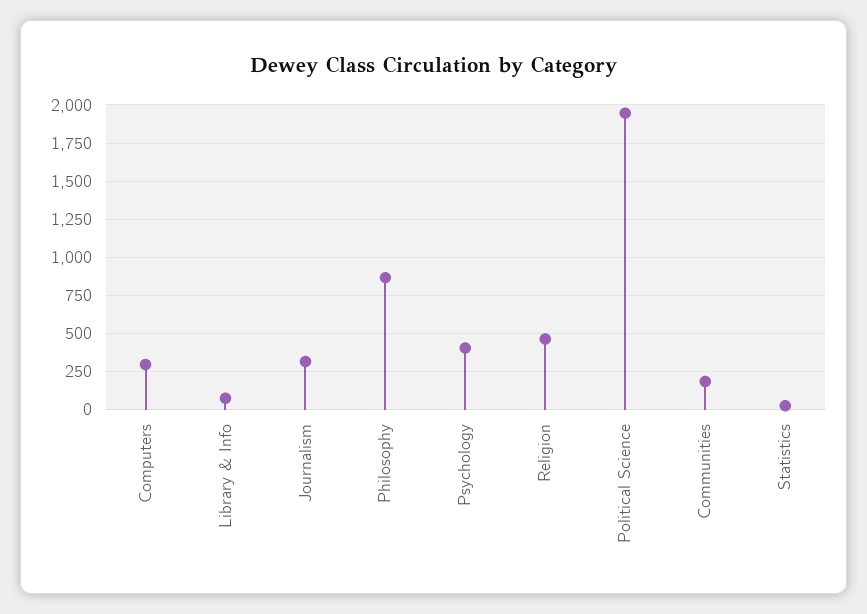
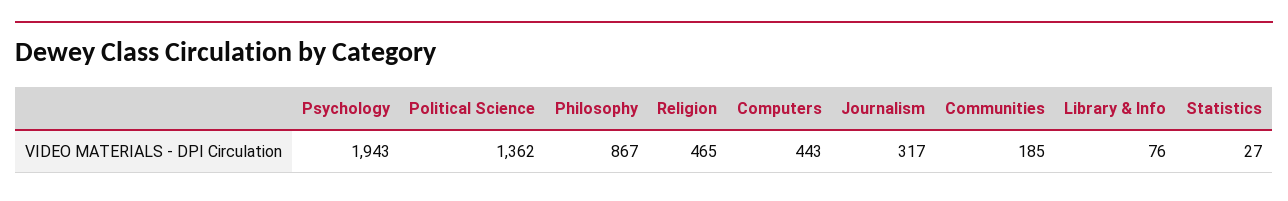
  {
-   "Computers": 300,
+   "Computers": 443,
    "Library & Info": 76,
    "Journalism": 317,
    "Philosophy": 867,
-   "Psychology": 400,
+   "Psychology": 1943,
    "Religion": 465,
-   "Political Science": 1950,
+   "Political Science": 1362,
    "Communities": 185,
    "Statistics": 27
  }

